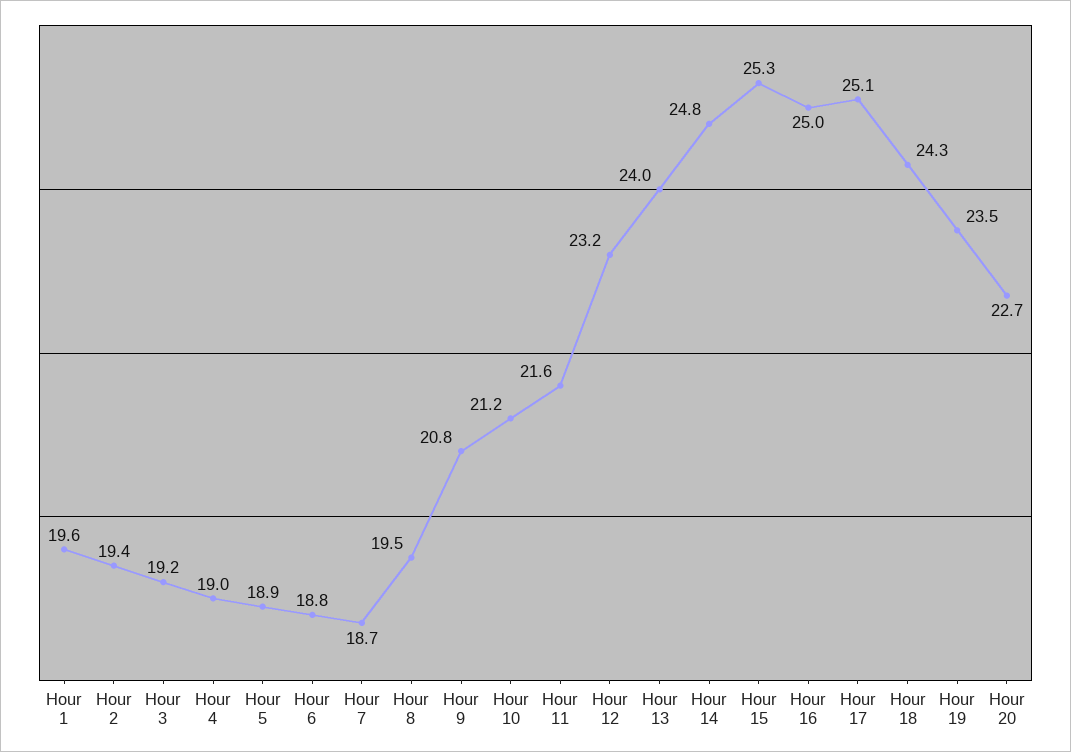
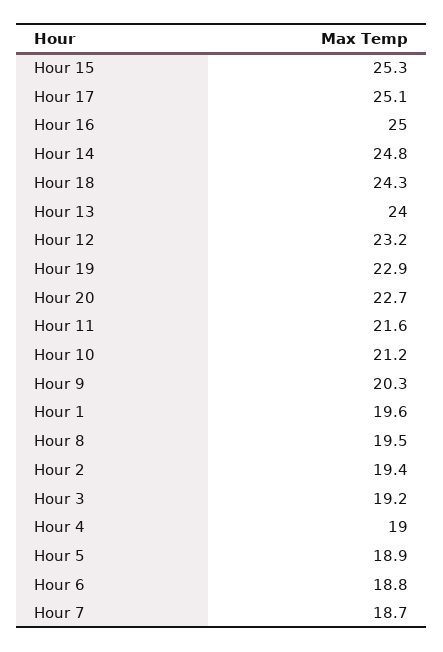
  {
    "Hour 1": 19.6,
    "Hour 2": 19.4,
    "Hour 3": 19.2,
    "Hour 4": 19,
    "Hour 5": 18.9,
    "Hour 6": 18.8,
    "Hour 7": 18.7,
    "Hour 8": 19.5,
-   "Hour 9": 20.8,
+   "Hour 9": 20.3,
    "Hour 10": 21.2,
    "Hour 11": 21.6,
    "Hour 12": 23.2,
    "Hour 13": 24,
    "Hour 14": 24.8,
    "Hour 15": 25.3,
    "Hour 16": 25,
    "Hour 17": 25.1,
    "Hour 18": 24.3,
-   "Hour 19": 23.5,
+   "Hour 19": 22.9,
    "Hour 20": 22.7
  }

